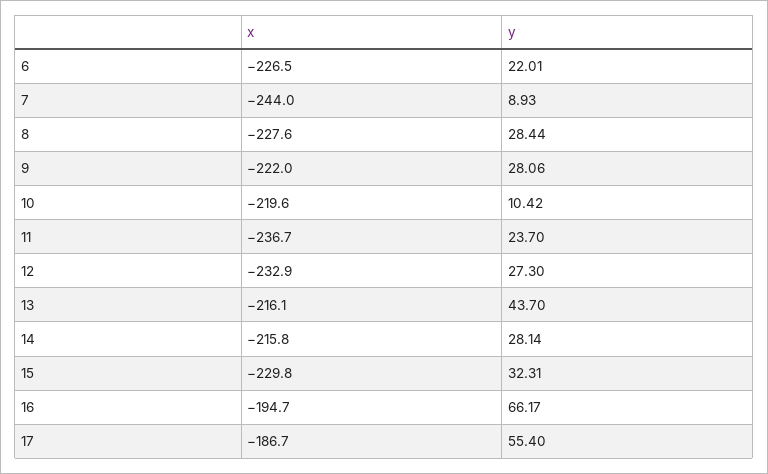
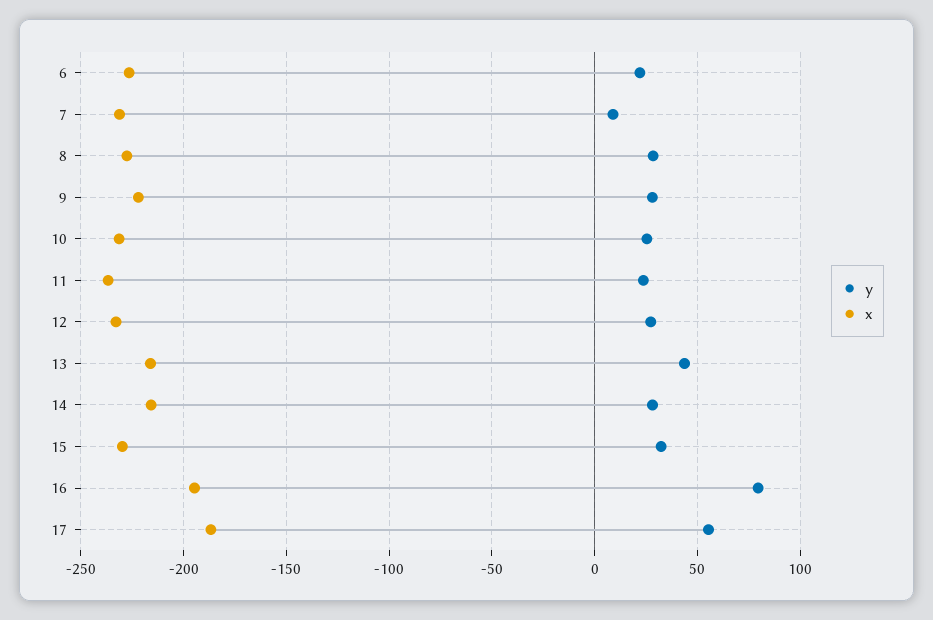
  {
    "x": {
      "6": -226.5,
-     "7": -244,
+     "7": -230,
      "8": -227.6,
      "9": -222,
-     "10": -219.6,
+     "10": -230,
      "11": -236.7,
      "12": -232.9,
      "13": -216.1,
      "14": -215.8,
      "15": -229.8,
      "16": -194.7,
      "17": -186.7
    },
    "y": {
      "6": 22.01,
      "7": 8.93,
      "8": 28.44,
      "9": 28.06,
-     "10": 10.42,
+     "10": 25,
      "11": 23.7,
      "12": 27.3,
      "13": 43.7,
      "14": 28.14,
      "15": 32.31,
-     "16": 66.17,
+     "16": 80,
      "17": 55.4
    }
  }

